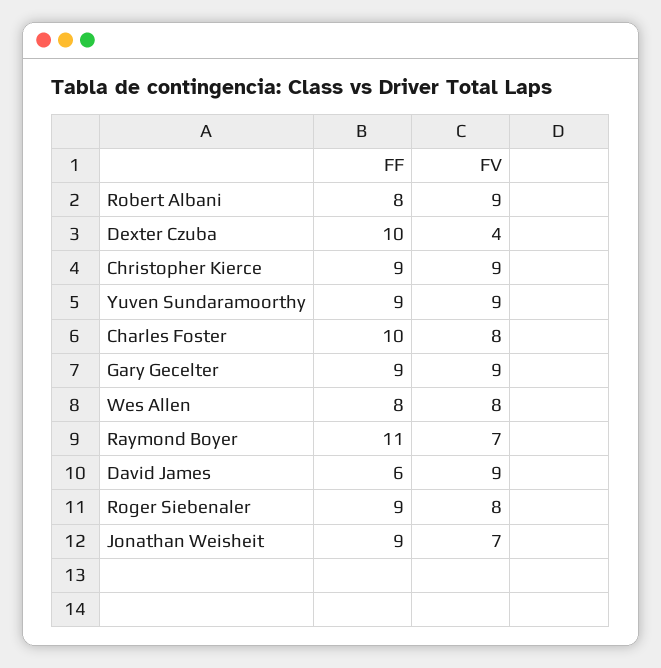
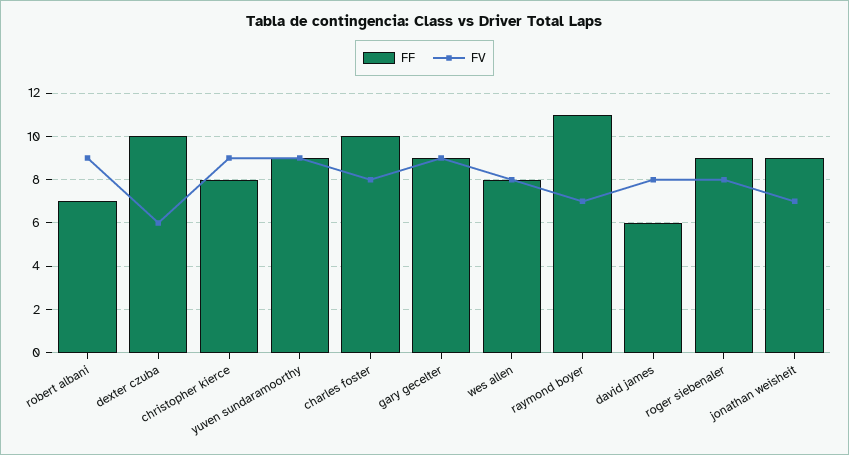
  {
    "FF": {
-     "Robert Albani": 8,
+     "Robert Albani": 7,
      "Dexter Czuba": 10,
-     "Christopher Kierce": 9,
+     "Christopher Kierce": 8,
      "Yuven Sundaramoorthy": 9,
      "Charles Foster": 10,
      "Gary Gecelter": 9,
      "Wes Allen": 8,
      "Raymond Boyer": 11,
      "David James": 6,
      "Roger Siebenaler": 9,
      "Jonathan Weisheit": 9
    },
    "FV": {
      "Robert Albani": 9,
-     "Dexter Czuba": 4,
+     "Dexter Czuba": 6,
      "Christopher Kierce": 9,
      "Yuven Sundaramoorthy": 9,
      "Charles Foster": 8,
      "Gary Gecelter": 9,
      "Wes Allen": 8,
      "Raymond Boyer": 7,
-     "David James": 9,
+     "David James": 8,
      "Roger Siebenaler": 8,
      "Jonathan Weisheit": 7
    }
  }

